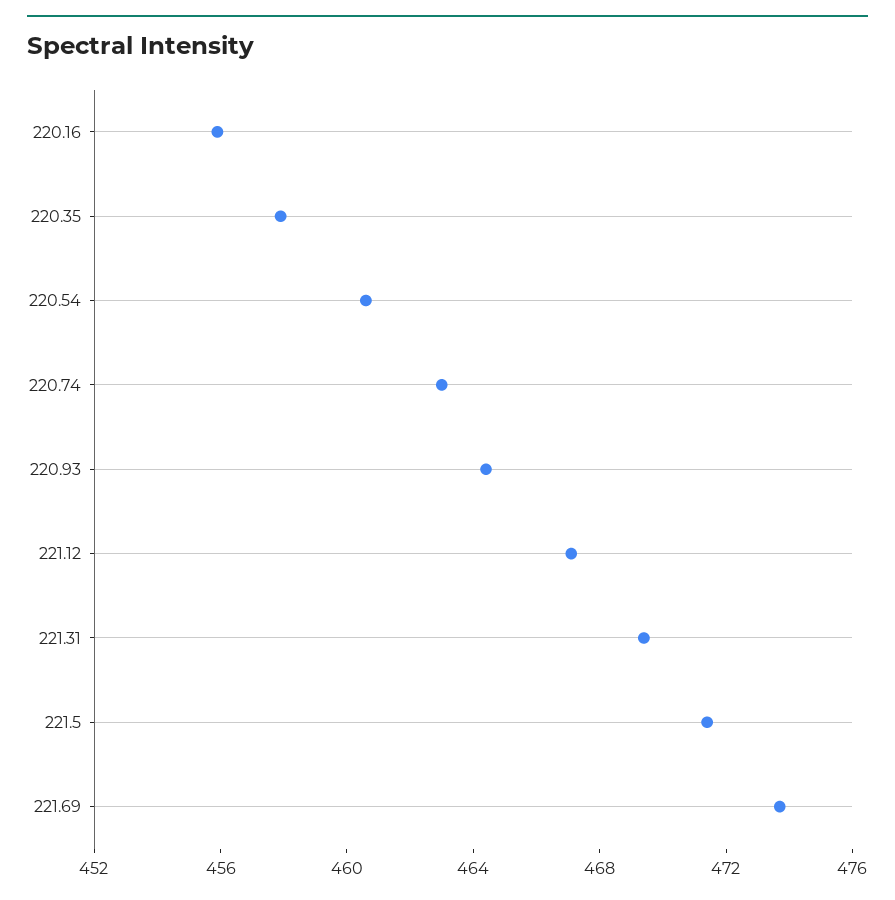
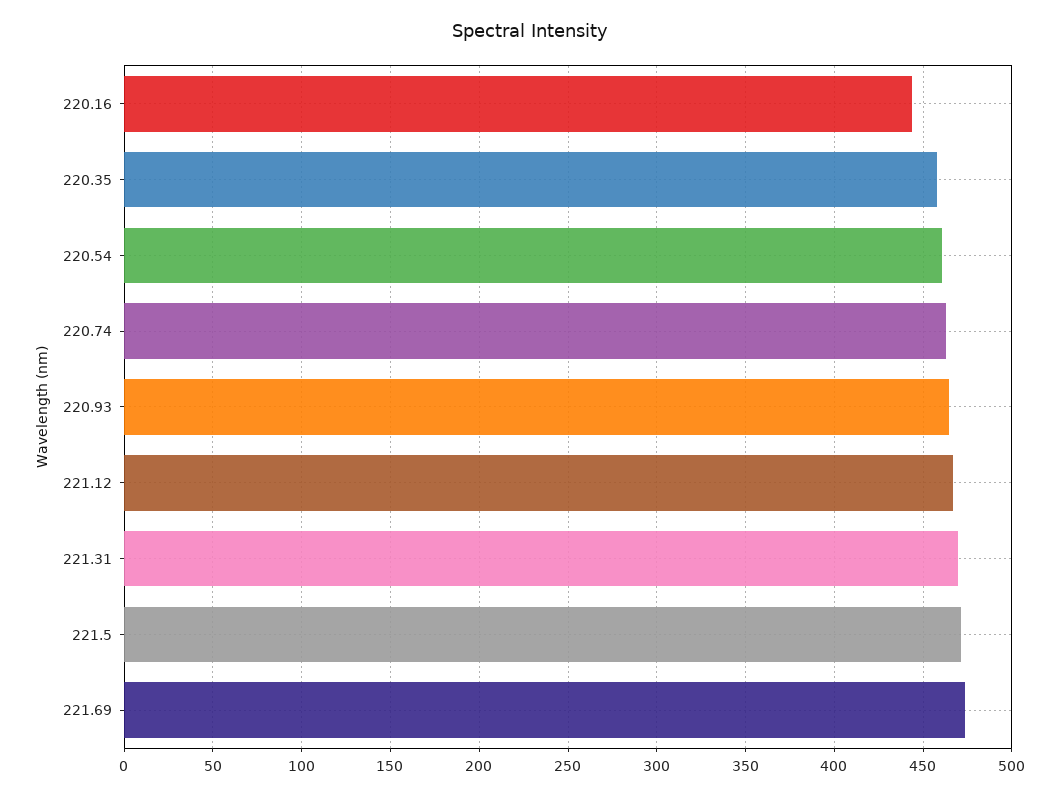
  {
-   "220.16": 456,
+   "220.16": 445,
    "220.35": 458,
    "220.54": 461,
    "220.74": 463,
    "220.93": 464,
    "221.12": 467,
    "221.31": 469,
    "221.5": 471,
    "221.69": 474
  }

